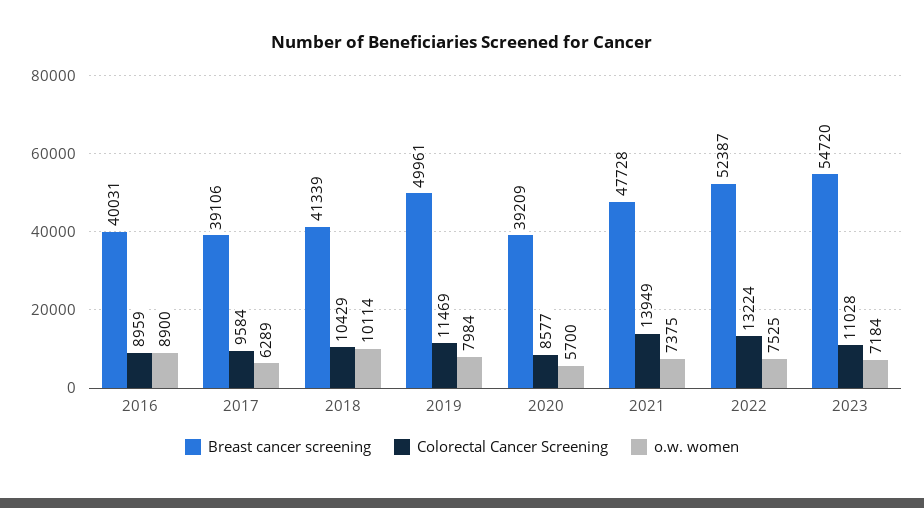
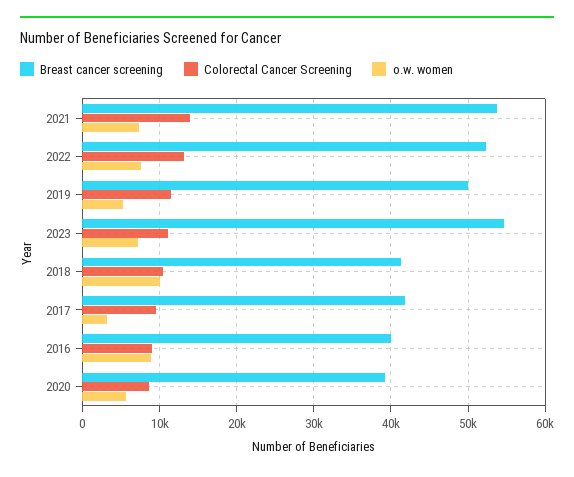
  {
    "Breast cancer screening": {
      "2016": 40031,
-     "2017": 39106,
+     "2017": 42000,
      "2018": 41339,
      "2019": 49961,
      "2020": 39209,
-     "2021": 47728,
+     "2021": 54000,
      "2022": 52387,
      "2023": 54720
    },
    "Colorectal Cancer Screening": {
      "2016": 8959,
      "2017": 9584,
      "2018": 10429,
      "2019": 11469,
      "2020": 8577,
      "2021": 13949,
      "2022": 13224,
      "2023": 11028
    },
    "o.w. women": {
      "2016": 8900,
-     "2017": 6289,
+     "2017": 3000,
      "2018": 10114,
-     "2019": 7984,
+     "2019": 5000,
      "2020": 5700,
      "2021": 7375,
      "2022": 7525,
      "2023": 7184
    }
  }

